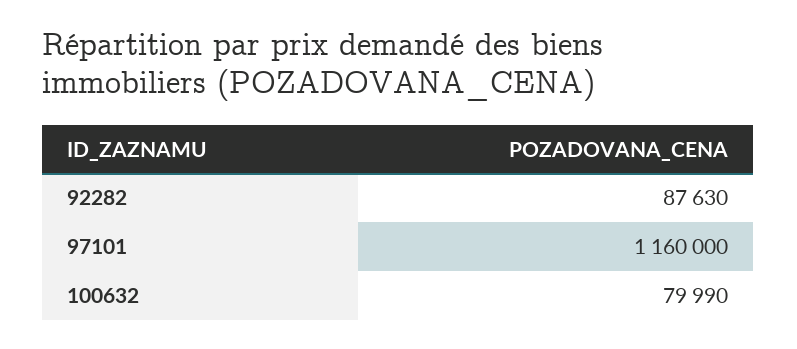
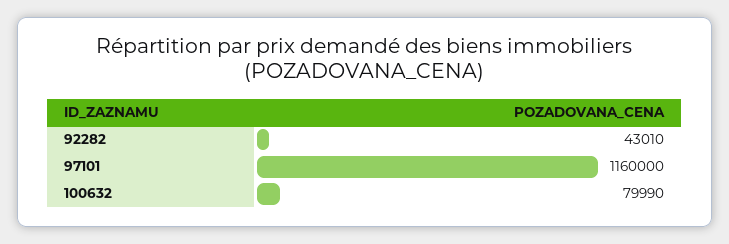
  {
-   "92282": 87630,
+   "92282": 43010,
    "97101": 1160000,
    "100632": 79990
  }

